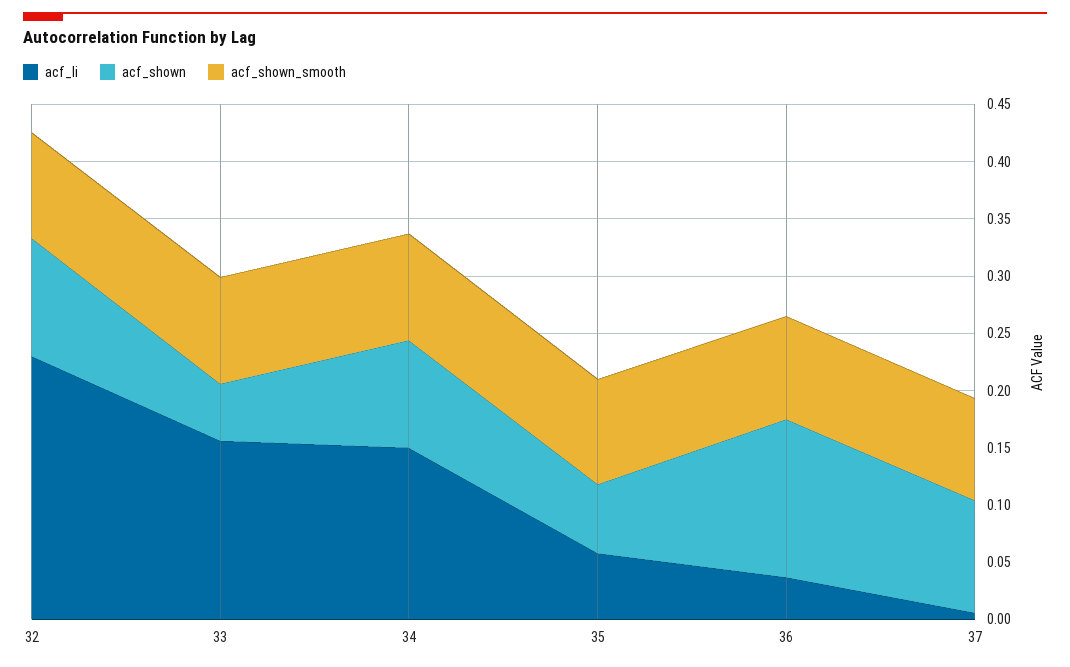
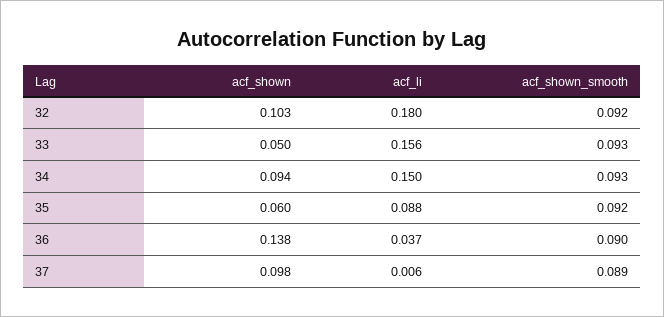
  {
    "acf_li": {
-     "32": 0.23,
+     "32": 0.18,
      "33": 0.156,
      "34": 0.15,
-     "35": 0.06,
+     "35": 0.088,
      "36": 0.037,
      "37": 0.006
    },
    "acf_shown": {
      "32": 0.103,
      "33": 0.05,
      "34": 0.094,
      "35": 0.06,
      "36": 0.138,
      "37": 0.098
    },
    "acf_shown_smooth": {
      "32": 0.092,
      "33": 0.093,
      "34": 0.093,
      "35": 0.092,
      "36": 0.09,
      "37": 0.089
    }
  }

